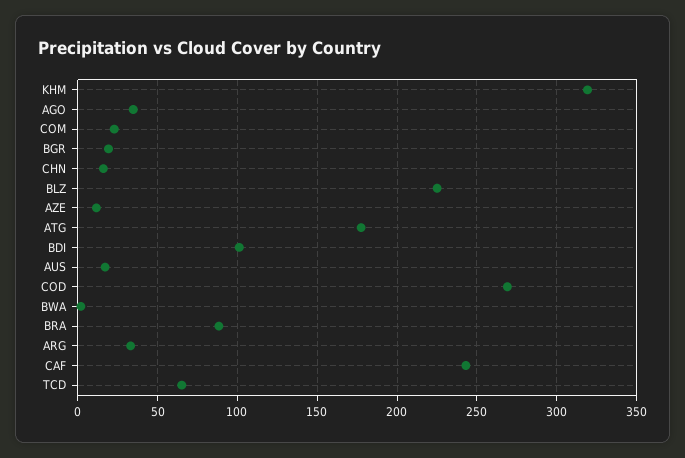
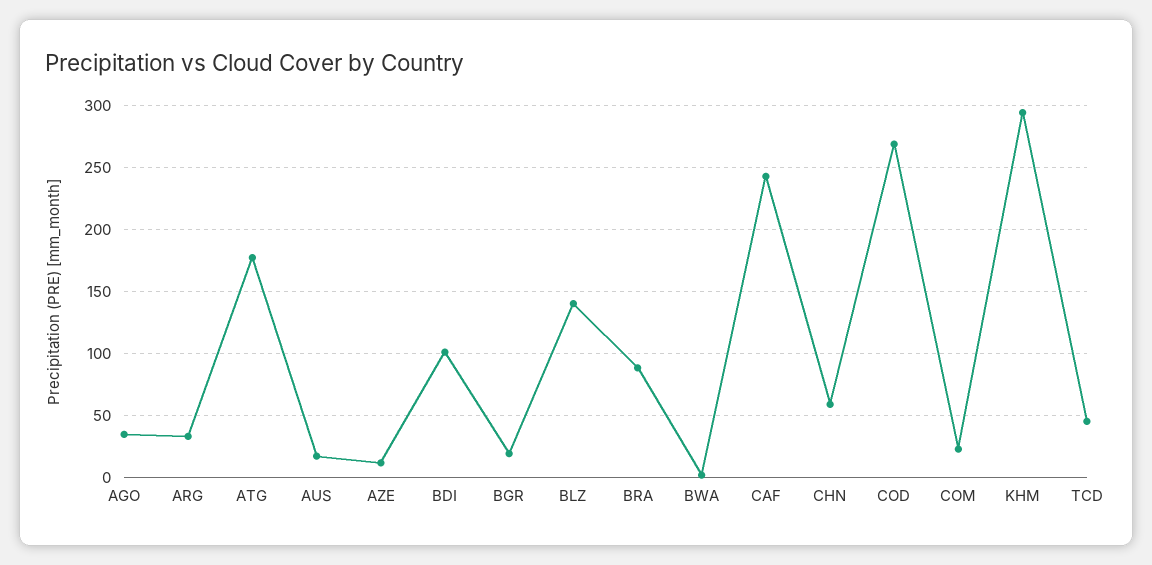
  {
-   "KHM": 320,
+   "KHM": 295,
    "AGO": 35,
    "COM": 25,
    "BGR": 20,
-   "CHN": 15,
+   "CHN": 60,
-   "BLZ": 225,
+   "BLZ": 140,
    "AZE": 10,
    "ATG": 175,
    "BDI": 100,
    "AUS": 15,
    "COD": 270,
    "BWA": 0,
    "BRA": 90,
    "ARG": 35,
    "CAF": 245,
-   "TCD": 65
+   "TCD": 45
  }

